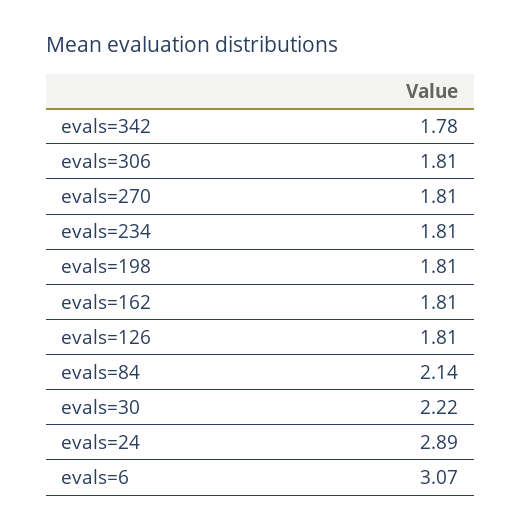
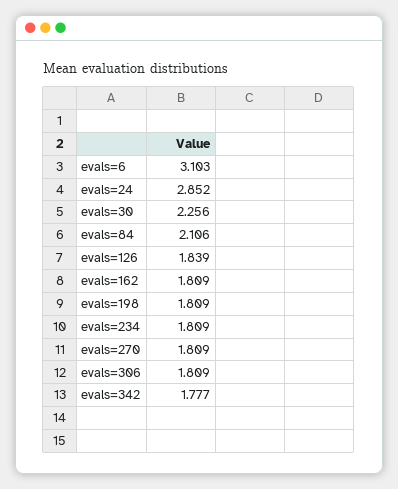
  {
    "evals=342": 1.777,
    "evals=306": 1.809,
    "evals=270": 1.809,
    "evals=234": 1.809,
    "evals=198": 1.809,
    "evals=162": 1.809,
-   "evals=126": 1.81,
+   "evals=126": 1.839,
-   "evals=84": 2.14,
+   "evals=84": 2.106,
-   "evals=30": 2.22,
+   "evals=30": 2.256,
-   "evals=24": 2.89,
+   "evals=24": 2.852,
-   "evals=6": 3.07
+   "evals=6": 3.103
  }

